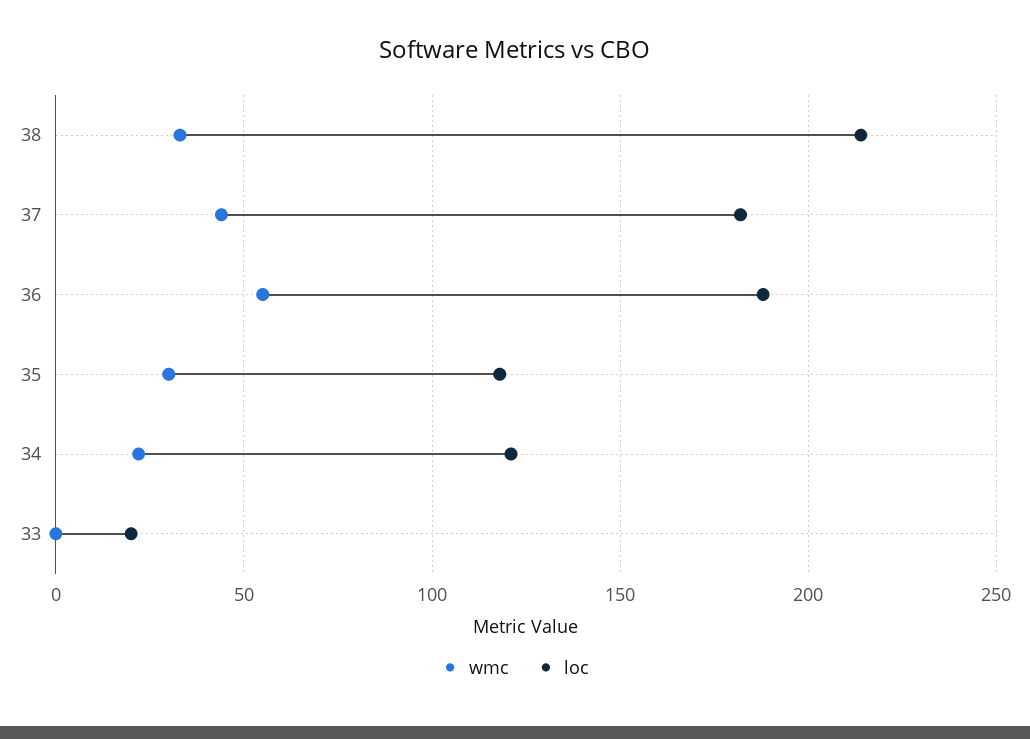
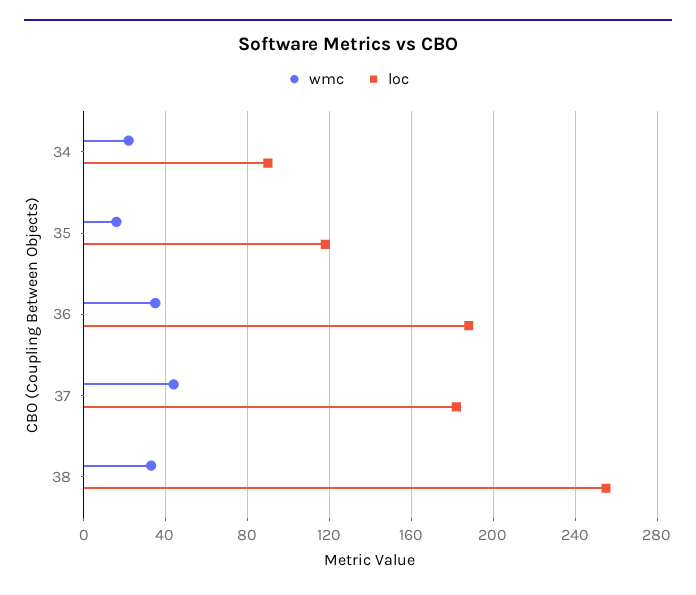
  {
    "wmc": {
      "38": 35,
      "37": 45,
-     "36": 55,
+     "36": 35,
-     "35": 30,
+     "35": 15,
-     "34": 20,
+     "34": 20
-     "33": 0
    },
    "loc": {
-     "38": 215,
+     "38": 255,
      "37": 180,
      "36": 190,
      "35": 120,
-     "34": 120,
+     "34": 90
-     "33": 20
    }
  }

